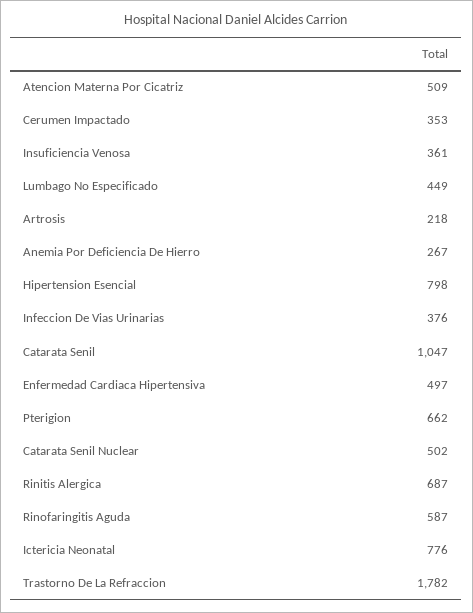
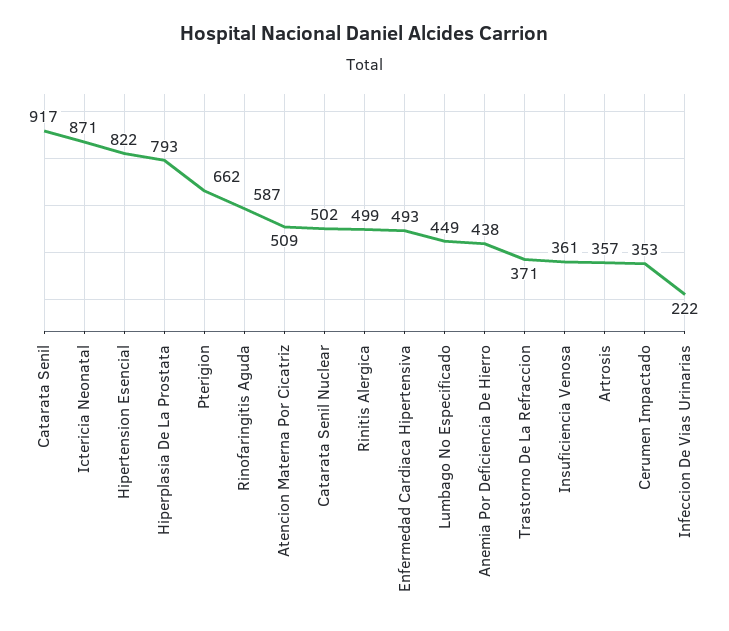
  {
    "Atencion Materna Por Cicatriz": 509,
    "Cerumen Impactado": 353,
    "Insuficiencia Venosa": 361,
    "Lumbago No Especificado": 449,
-   "Artrosis": 218,
+   "Artrosis": 357,
-   "Anemia Por Deficiencia De Hierro": 267,
+   "Anemia Por Deficiencia De Hierro": 438,
-   "Hipertension Esencial": 798,
+   "Hipertension Esencial": 822,
-   "Infeccion De Vias Urinarias": 376,
+   "Infeccion De Vias Urinarias": 222,
-   "Catarata Senil": 1047,
+   "Catarata Senil": 917,
-   "Enfermedad Cardiaca Hipertensiva": 497,
+   "Enfermedad Cardiaca Hipertensiva": 493,
    "Pterigion": 662,
    "Catarata Senil Nuclear": 502,
-   "Rinitis Alergica": 687,
+   "Rinitis Alergica": 499,
    "Rinofaringitis Aguda": 587,
-   "Ictericia Neonatal": 776,
+   "Ictericia Neonatal": 871,
-   "Trastorno De La Refraccion": 1782
+   "Trastorno De La Refraccion": 371,
+   "Hiperplasia De La Prostata": 793
  }

